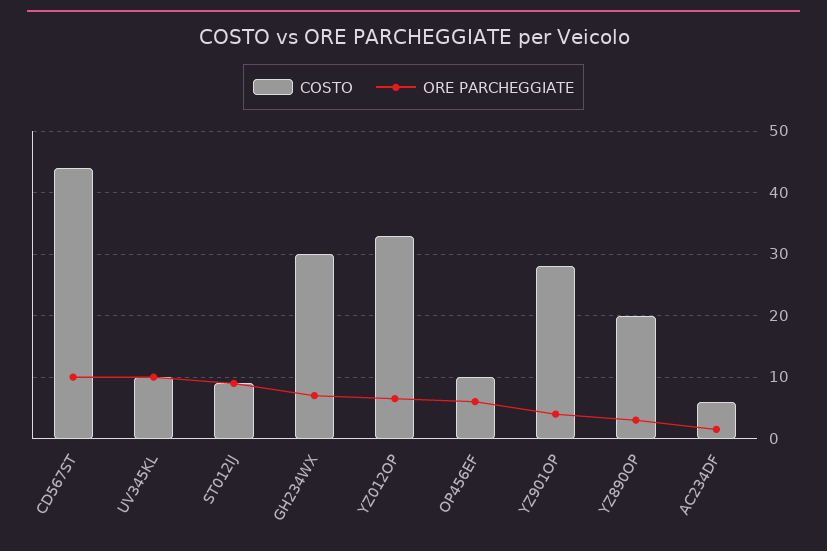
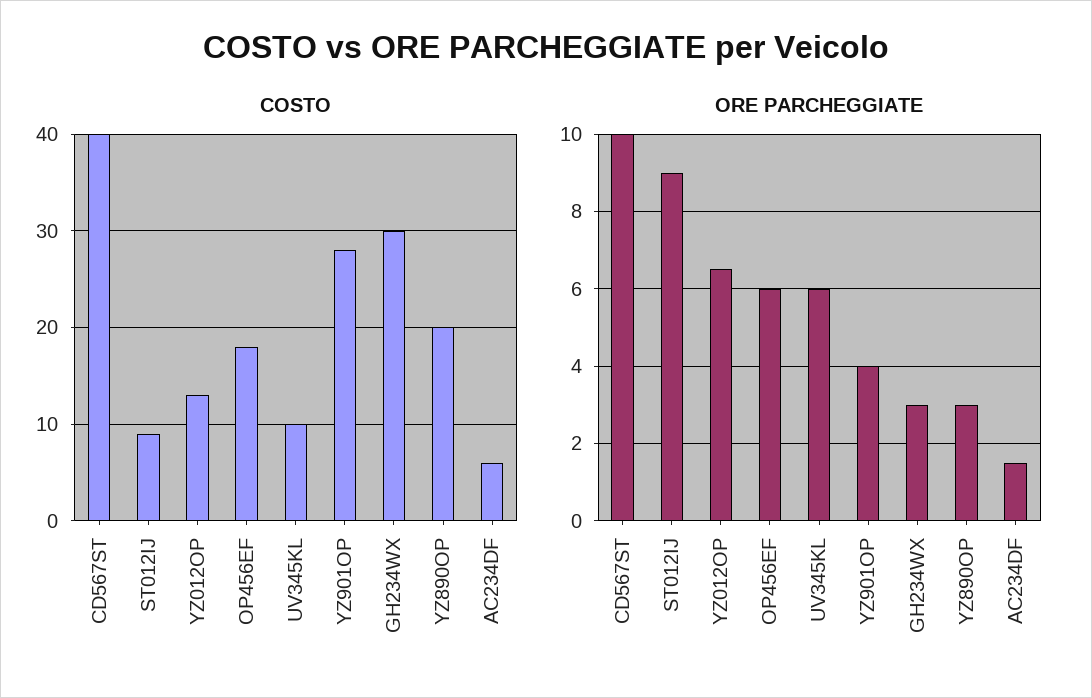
  {
    "COSTO": {
-     "CD567ST": 44,
+     "CD567ST": 40,
      "UV345KL": 10,
      "ST012IJ": 9,
      "GH234WX": 30,
-     "YZ012OP": 33,
+     "YZ012OP": 13,
-     "OP456EF": 10,
+     "OP456EF": 18,
      "YZ901OP": 28,
      "YZ890OP": 20,
      "AC234DF": 6
    },
    "ORE PARCHEGGIATE": {
      "CD567ST": 10,
-     "UV345KL": 10,
+     "UV345KL": 6,
      "ST012IJ": 9,
-     "GH234WX": 7,
+     "GH234WX": 3,
      "YZ012OP": 6.5,
      "OP456EF": 6,
      "YZ901OP": 4,
      "YZ890OP": 3,
      "AC234DF": 1.5
    }
  }

